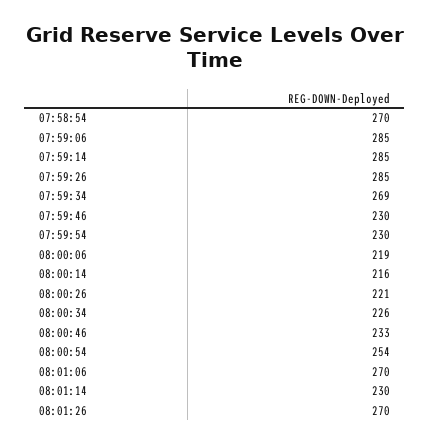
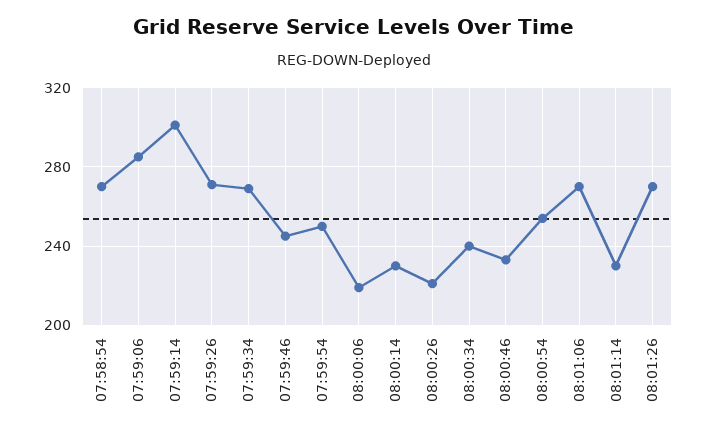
  {
    "07:58:54": 270,
    "07:59:06": 285,
-   "07:59:14": 285,
+   "07:59:14": 300,
-   "07:59:26": 285,
+   "07:59:26": 270,
    "07:59:34": 269,
-   "07:59:46": 230,
+   "07:59:46": 245,
-   "07:59:54": 230,
+   "07:59:54": 250,
    "08:00:06": 219,
-   "08:00:14": 216,
+   "08:00:14": 230,
    "08:00:26": 221,
-   "08:00:34": 226,
+   "08:00:34": 240,
    "08:00:46": 233,
    "08:00:54": 254,
    "08:01:06": 270,
    "08:01:14": 230,
    "08:01:26": 270
  }

